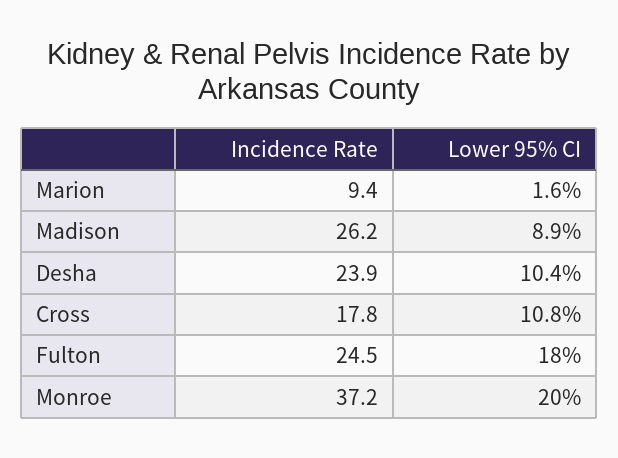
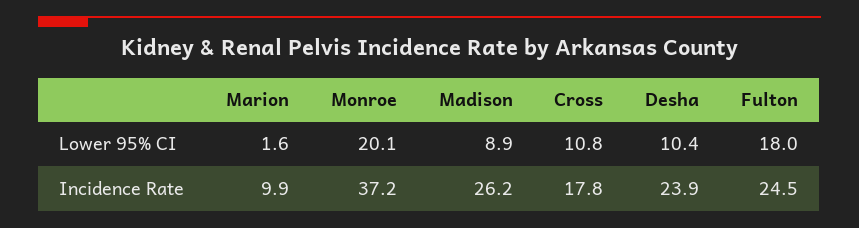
  {
    "Incidence Rate": {
-     "Marion": 9.4,
+     "Marion": 9.9,
      "Madison": 26.2,
      "Desha": 23.9,
      "Cross": 17.8,
      "Fulton": 24.5,
      "Monroe": 37.2
    },
    "Lower 95% CI": {
      "Marion": 1.6,
      "Madison": 8.9,
      "Desha": 10.4,
      "Cross": 10.8,
      "Fulton": 18,
-     "Monroe": 20
+     "Monroe": 20.1
    }
  }

